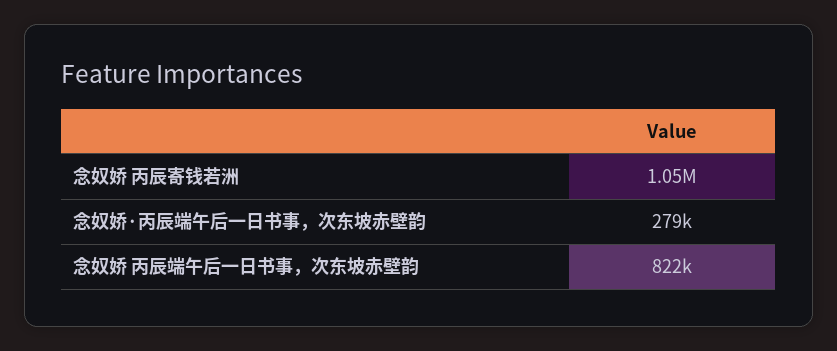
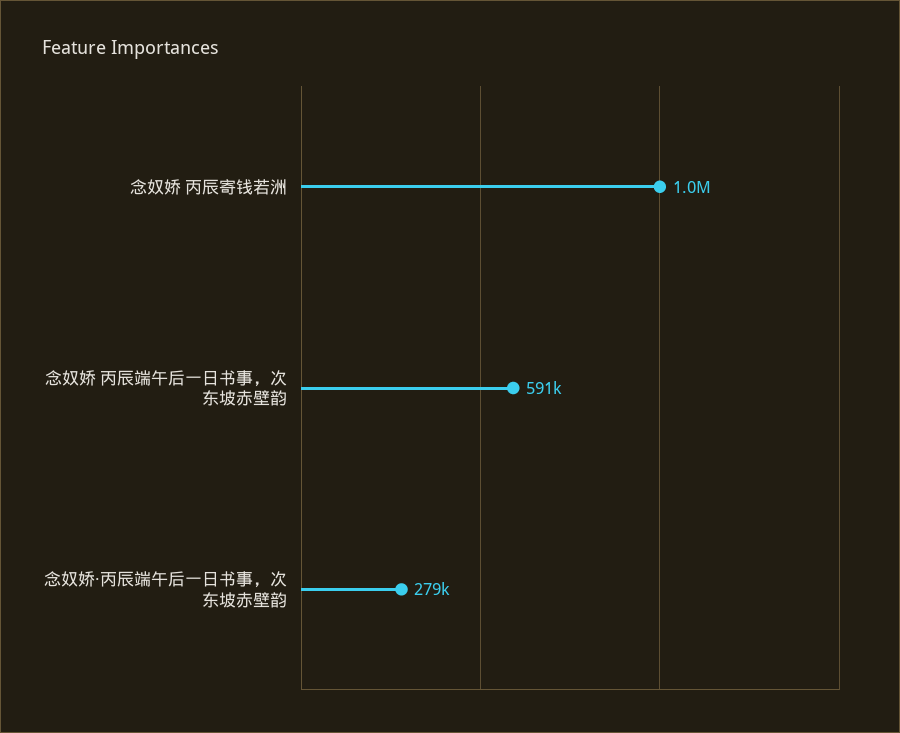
  {
    "念奴娇 丙辰寄钱若洲": 1050000,
    "念奴娇·丙辰端午后一日书事，次东坡赤壁韵": 279000,
-   "念奴娇 丙辰端午后一日书事，次东坡赤壁韵": 822000
+   "念奴娇 丙辰端午后一日书事，次东坡赤壁韵": 591000
  }

